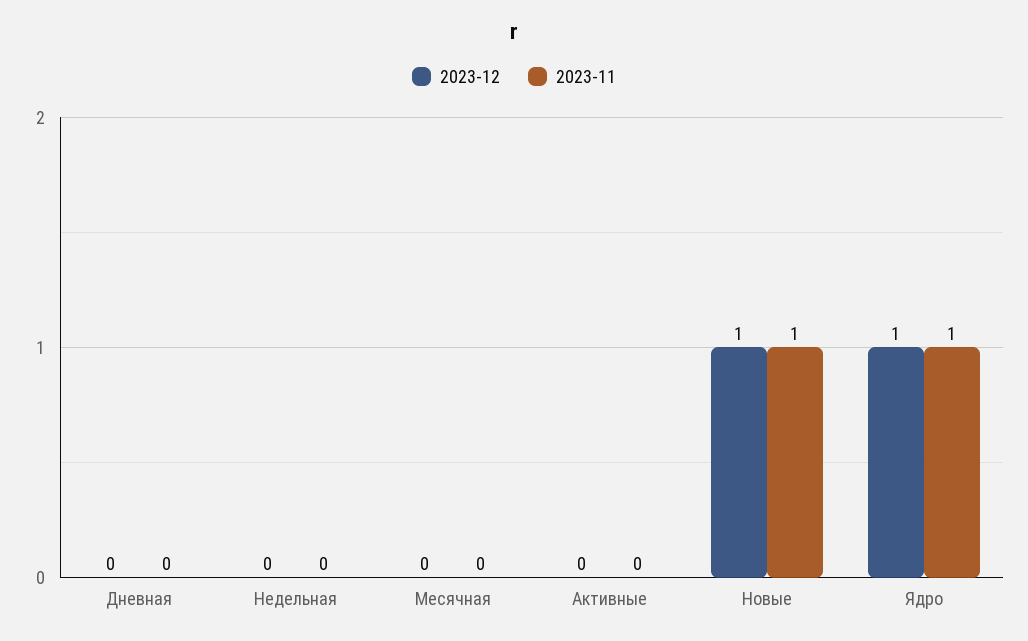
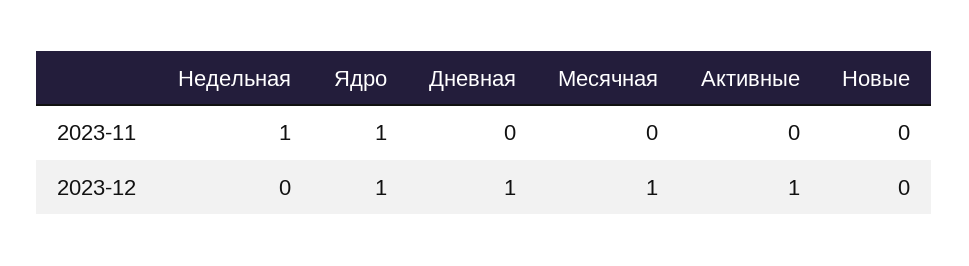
  {
    "2023-12": {
-     "Дневная": 0,
+     "Дневная": 1,
      "Недельная": 0,
-     "Месячная": 0,
+     "Месячная": 1,
-     "Активные": 0,
+     "Активные": 1,
-     "Новые": 1,
+     "Новые": 0,
      "Ядро": 1
    },
    "2023-11": {
      "Дневная": 0,
-     "Недельная": 0,
+     "Недельная": 1,
      "Месячная": 0,
      "Активные": 0,
-     "Новые": 1,
+     "Новые": 0,
      "Ядро": 1
    }
  }

